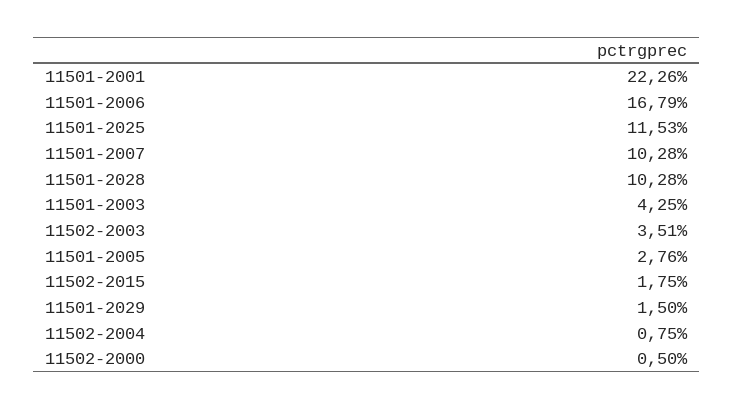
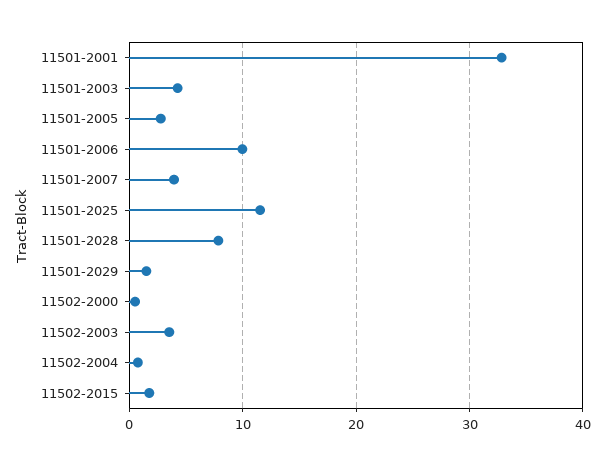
  {
-   "11501-2001": 22.26,
+   "11501-2001": 33,
-   "11501-2006": 16.79,
+   "11501-2006": 10,
    "11501-2025": 11.53,
-   "11501-2007": 10.28,
+   "11501-2007": 4,
-   "11501-2028": 10.28,
+   "11501-2028": 8,
    "11501-2003": 4.25,
    "11502-2003": 3.51,
    "11501-2005": 2.76,
    "11502-2015": 1.75,
    "11501-2029": 1.5,
    "11502-2004": 0.75,
    "11502-2000": 0.5
  }

